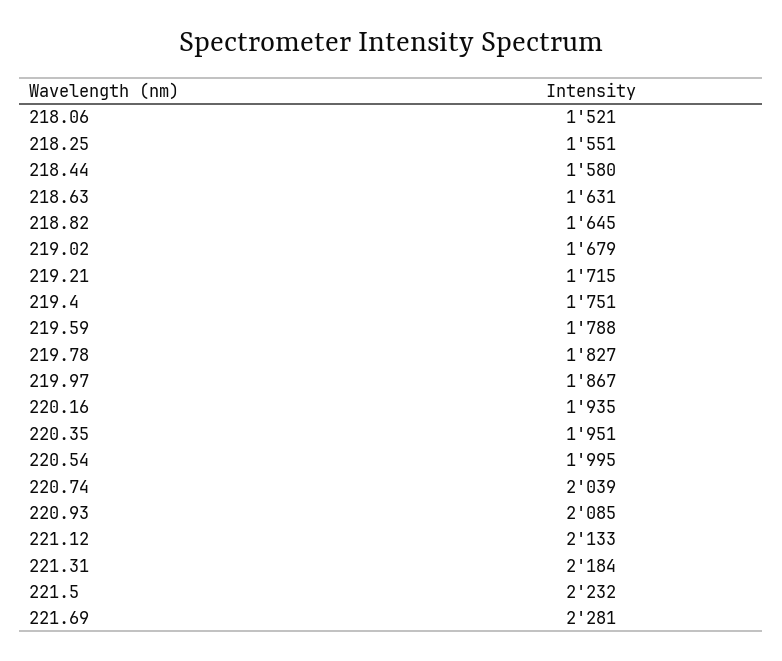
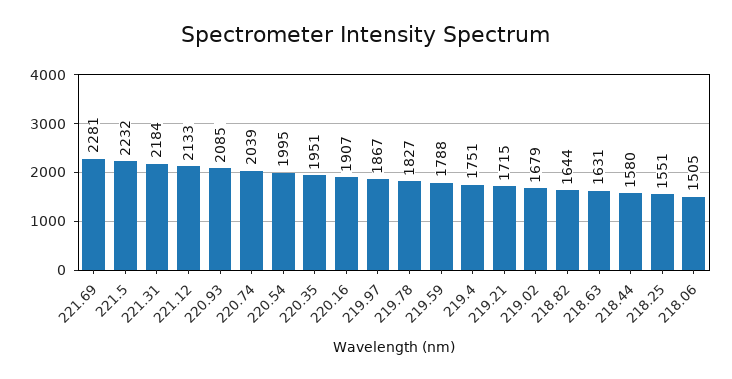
  {
-   "218.06": 1521,
+   "218.06": 1505,
    "218.25": 1551,
    "218.44": 1580,
    "218.63": 1631,
-   "218.82": 1645,
+   "218.82": 1644,
    "219.02": 1679,
    "219.21": 1715,
    "219.4": 1751,
    "219.59": 1788,
    "219.78": 1827,
    "219.97": 1867,
-   "220.16": 1935,
+   "220.16": 1907,
    "220.35": 1951,
    "220.54": 1995,
    "220.74": 2039,
    "220.93": 2085,
    "221.12": 2133,
    "221.31": 2184,
    "221.5": 2232,
    "221.69": 2281
  }

